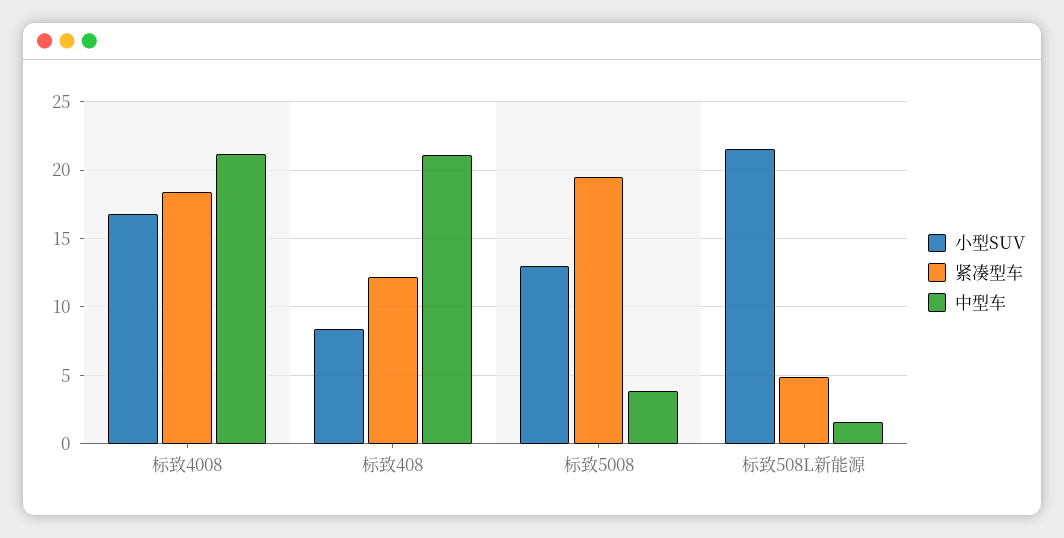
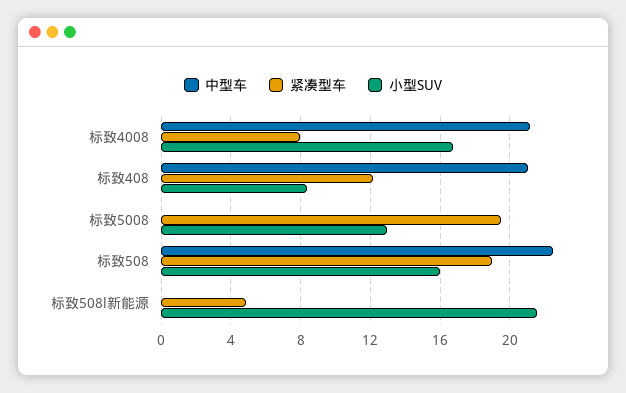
  {
    "小型SUV": {
      "标致4008": 17,
      "标致408": 8.5,
      "标致5008": 13,
-     "标致508L新能源": 21.5
+     "标致508L新能源": 21.5,
+     "标致508": 16
    },
    "紧凑型车": {
-     "标致4008": 18.5,
+     "标致4008": 8,
      "标致408": 12,
      "标致5008": 19.5,
-     "标致508L新能源": 5
+     "标致508L新能源": 5,
+     "标致508": 19
    },
    "中型车": {
      "标致4008": 21,
      "标致408": 21,
-     "标致5008": 4,
+     "标致5008": 0,
-     "标致508L新能源": 1.5
+     "标致508L新能源": 0,
+     "标致508": 22.5
    }
  }

